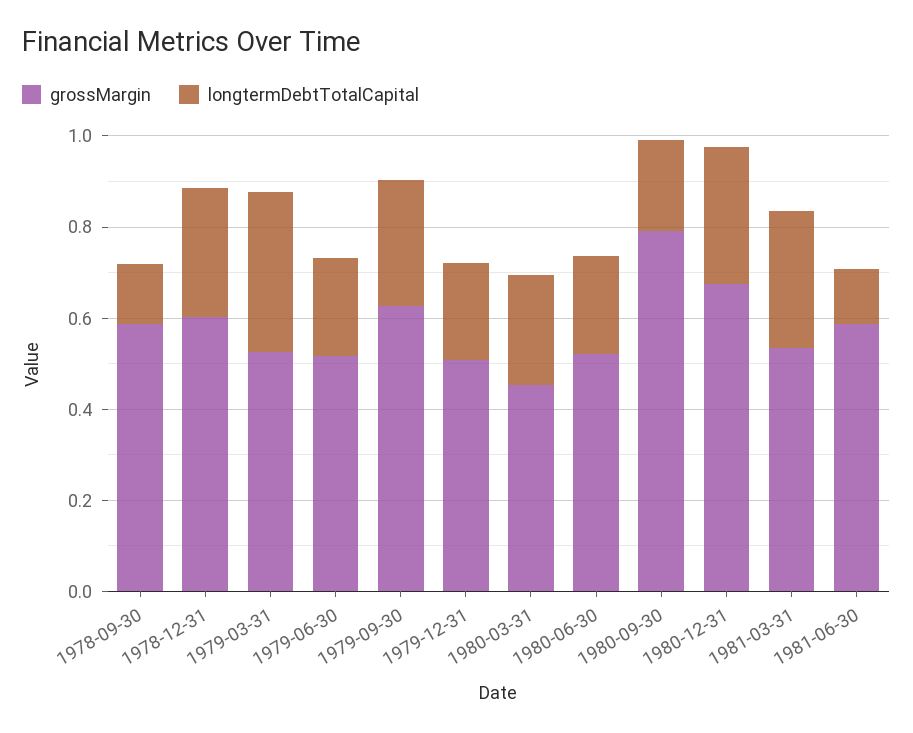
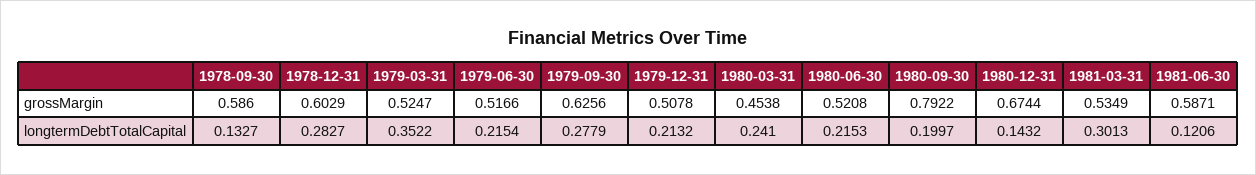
  {
    "grossMargin": {
      "1978-09-30": 0.586,
      "1978-12-31": 0.6029,
      "1979-03-31": 0.5247,
      "1979-06-30": 0.5166,
      "1979-09-30": 0.6256,
      "1979-12-31": 0.5078,
      "1980-03-31": 0.4538,
      "1980-06-30": 0.5208,
      "1980-09-30": 0.7922,
      "1980-12-31": 0.6744,
      "1981-03-31": 0.5349,
      "1981-06-30": 0.5871
    },
    "longtermDebtTotalCapital": {
      "1978-09-30": 0.1327,
      "1978-12-31": 0.2827,
      "1979-03-31": 0.3522,
      "1979-06-30": 0.2154,
      "1979-09-30": 0.2779,
      "1979-12-31": 0.2132,
      "1980-03-31": 0.241,
      "1980-06-30": 0.2153,
      "1980-09-30": 0.1997,
-     "1980-12-31": 0.3,
+     "1980-12-31": 0.1432,
      "1981-03-31": 0.3013,
      "1981-06-30": 0.1206
    }
  }

